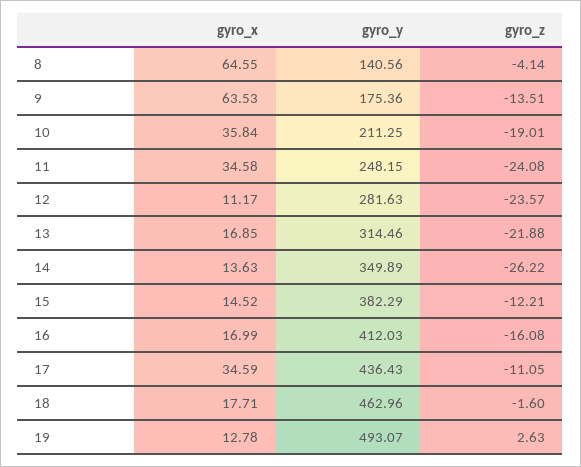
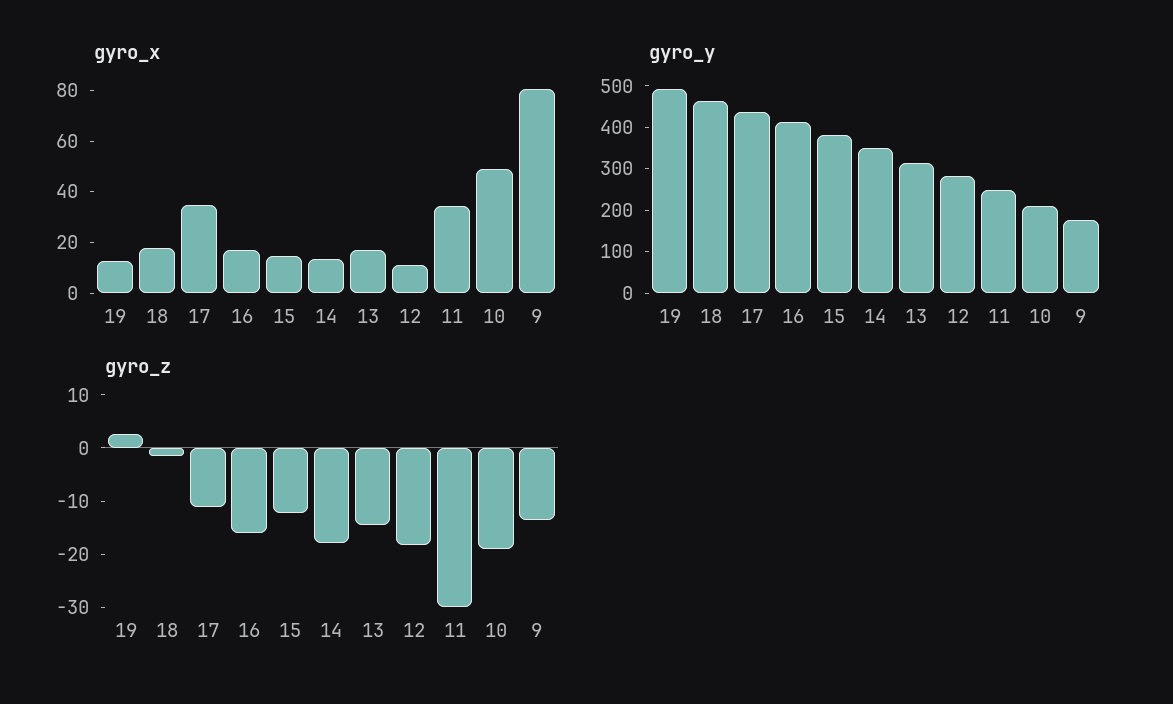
  {
    "gyro_x": {
-     "8": 64.55,
-     "9": 63.53,
+     "9": 80,
-     "10": 35.84,
+     "10": 50,
      "11": 34.58,
      "12": 11.17,
      "13": 16.85,
      "14": 13.63,
      "15": 14.52,
      "16": 16.99,
      "17": 34.59,
      "18": 17.71,
      "19": 12.78
    },
    "gyro_y": {
-     "8": 140.56,
      "9": 175.36,
      "10": 211.25,
      "11": 248.15,
      "12": 281.63,
      "13": 314.46,
      "14": 349.89,
      "15": 382.29,
      "16": 412.03,
      "17": 436.43,
      "18": 462.96,
      "19": 493.07
    },
    "gyro_z": {
-     "8": -4.14,
      "9": -13.51,
      "10": -19.01,
-     "11": -24.08,
+     "11": -30,
-     "12": -23.57,
+     "12": -18,
-     "13": -21.88,
+     "13": -14,
-     "14": -26.22,
+     "14": -18,
      "15": -12.21,
      "16": -16.08,
      "17": -11.05,
      "18": -1.6,
      "19": 2.63
    }
  }

